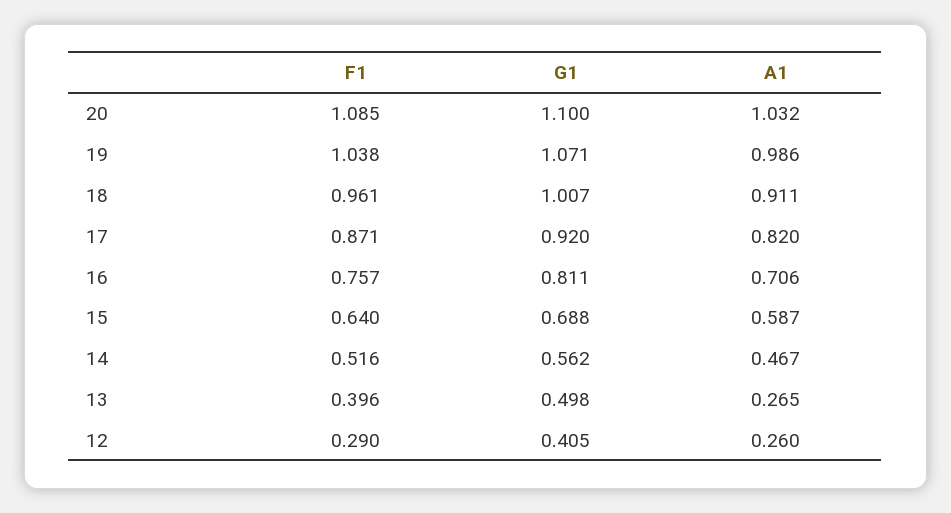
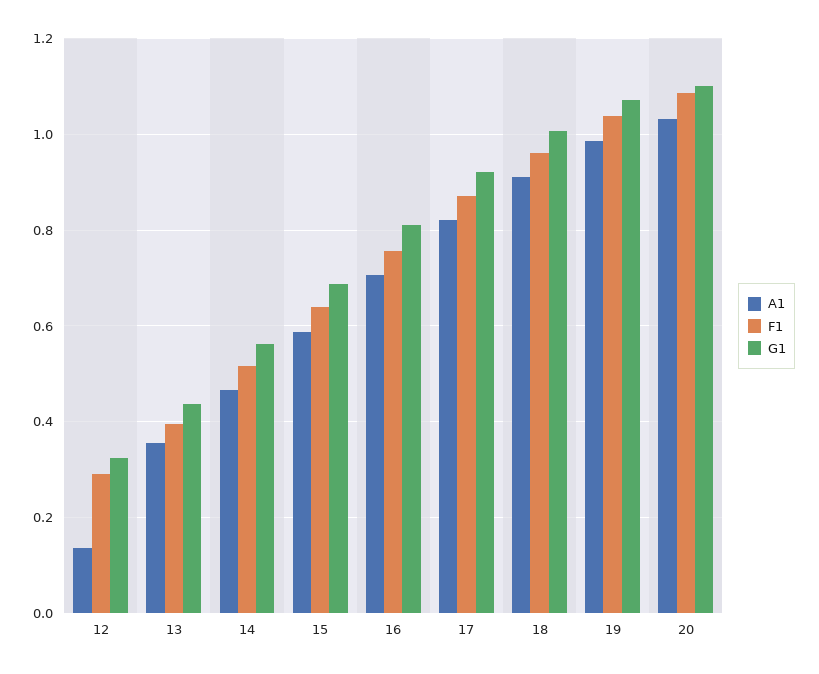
  {
    "F1": {
      "20": 1.085,
      "19": 1.038,
      "18": 0.961,
      "17": 0.871,
      "16": 0.757,
      "15": 0.64,
      "14": 0.516,
      "13": 0.396,
      "12": 0.29
    },
    "G1": {
      "20": 1.1,
      "19": 1.071,
      "18": 1.007,
      "17": 0.92,
      "16": 0.811,
      "15": 0.688,
      "14": 0.562,
-     "13": 0.498,
+     "13": 0.44,
-     "12": 0.405
+     "12": 0.32
    },
    "A1": {
      "20": 1.032,
      "19": 0.986,
      "18": 0.911,
      "17": 0.82,
      "16": 0.706,
      "15": 0.587,
      "14": 0.467,
-     "13": 0.265,
+     "13": 0.36,
-     "12": 0.26
+     "12": 0.14
    }
  }

